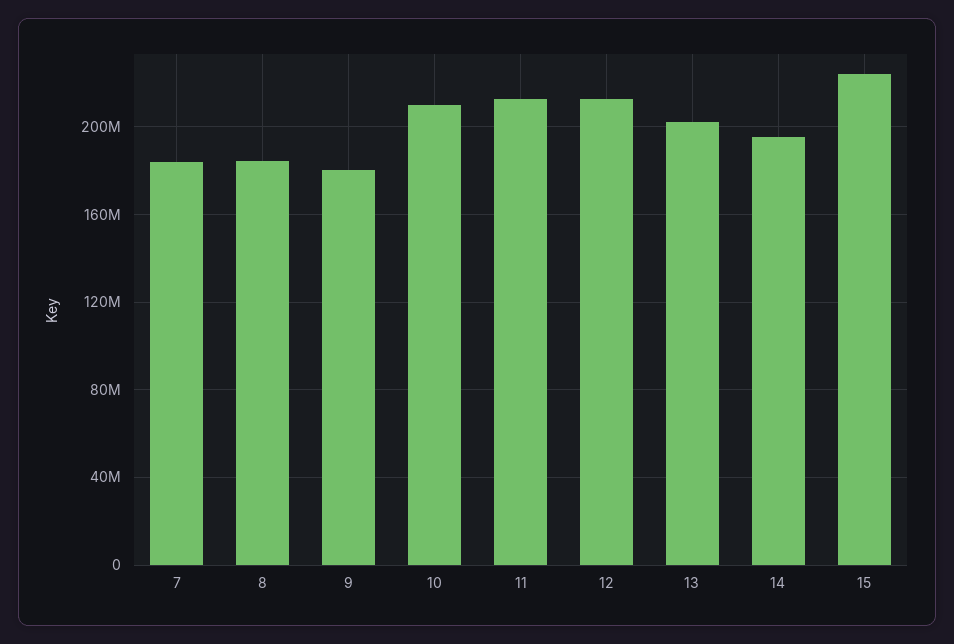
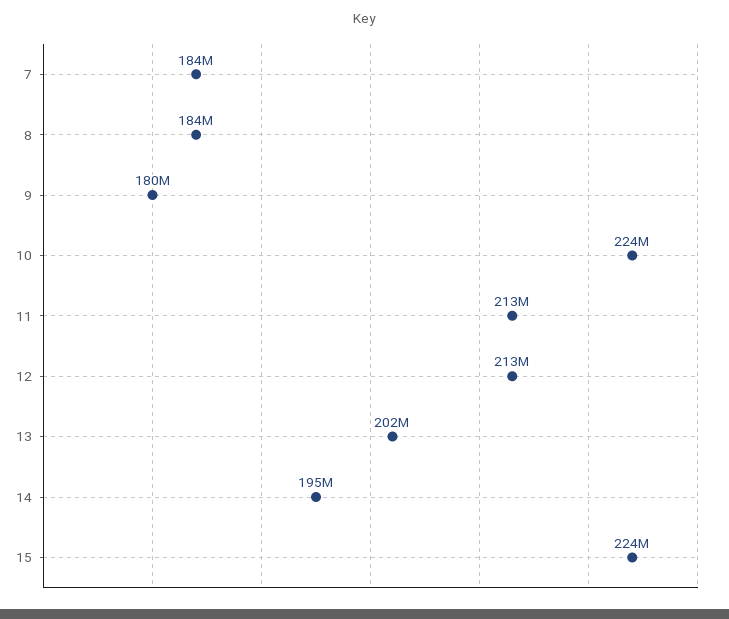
  {
    "7": 184000000,
    "8": 184000000,
    "9": 180000000,
-   "10": 210000000,
+   "10": 224000000,
    "11": 213000000,
    "12": 213000000,
    "13": 202000000,
    "14": 195000000,
    "15": 224000000
  }

